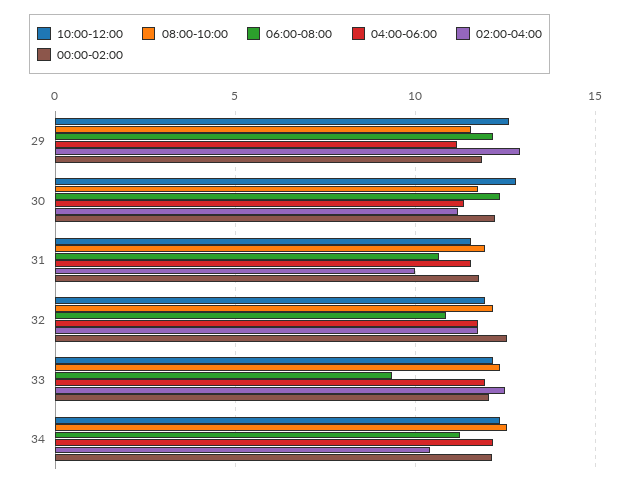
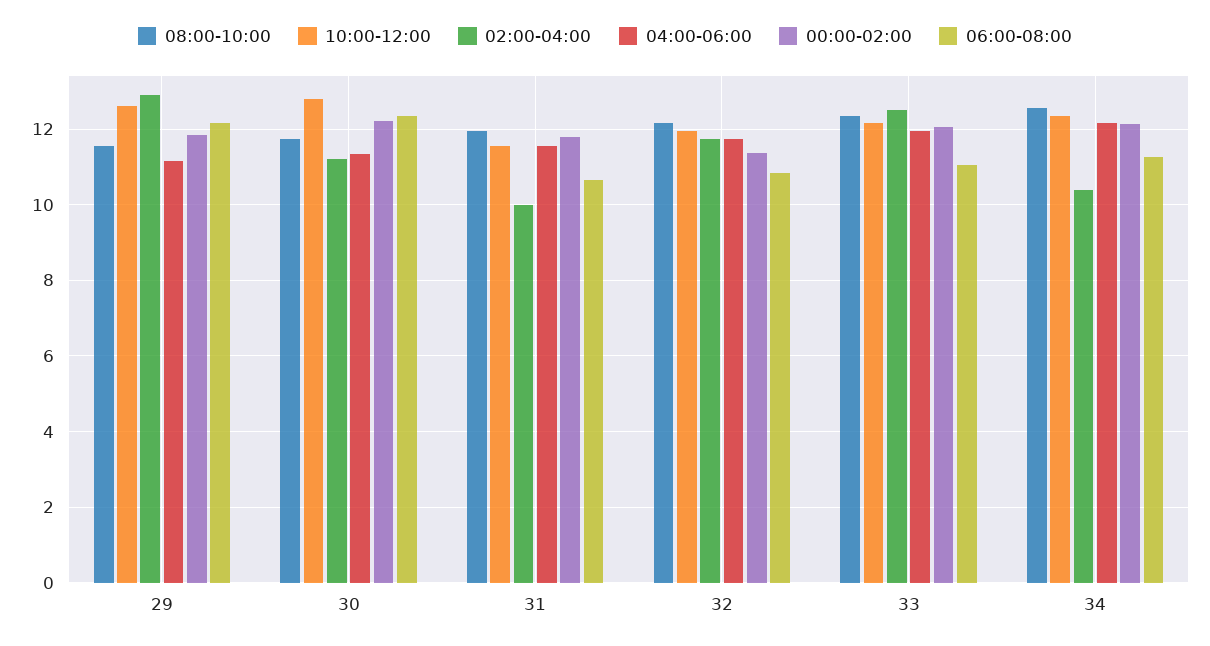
  {
    "10:00-12:00": {
      "29": 12.6,
      "30": 12.8,
      "31": 11.6,
      "32": 12,
      "33": 12.2,
      "34": 12.4
    },
    "08:00-10:00": {
      "29": 11.6,
      "30": 11.8,
      "31": 12,
      "32": 12.2,
      "33": 12.4,
      "34": 12.6
    },
    "06:00-08:00": {
      "29": 12.2,
      "30": 12.4,
      "31": 10.6,
      "32": 10.8,
-     "33": 9.5,
+     "33": 11,
      "34": 11.2
    },
    "04:00-06:00": {
      "29": 11.2,
      "30": 11.4,
      "31": 11.6,
      "32": 11.8,
      "33": 12,
      "34": 12.2
    },
    "02:00-04:00": {
      "29": 13,
      "30": 11.2,
      "31": 10,
      "32": 11.8,
      "33": 12.6,
      "34": 10.4
    },
    "00:00-02:00": {
      "29": 11.8,
      "30": 12.2,
      "31": 11.8,
-     "32": 12.5,
+     "32": 11.4,
      "33": 12,
      "34": 12.2
    }
  }

